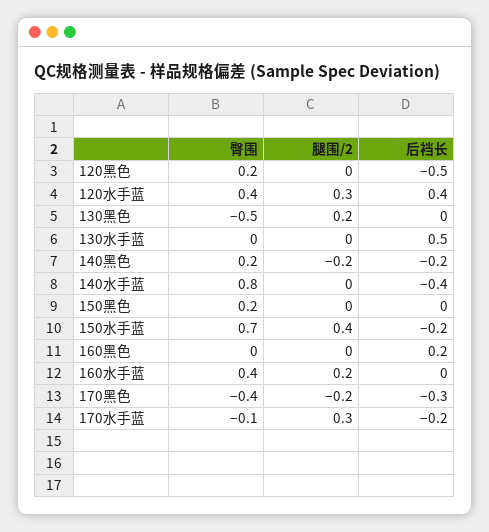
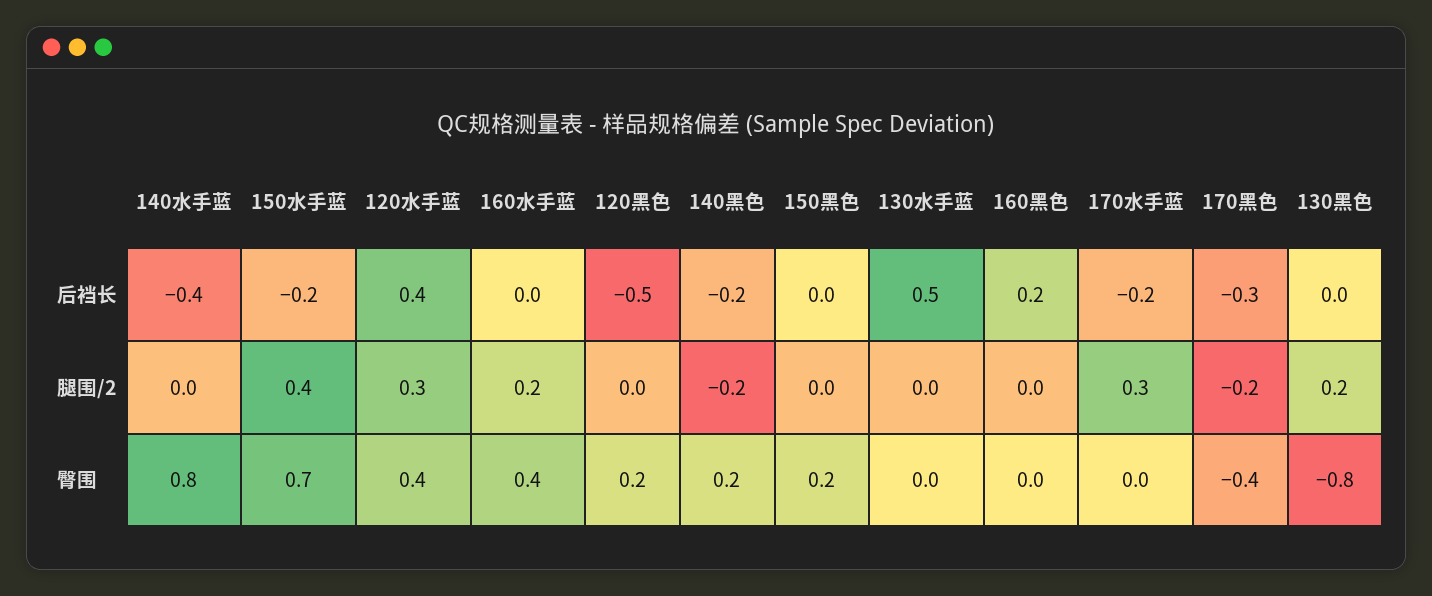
  {
    "臀围": {
      "120黑色": 0.2,
      "120水手蓝": 0.4,
-     "130黑色": -0.5,
+     "130黑色": -0.8,
      "130水手蓝": 0,
      "140黑色": 0.2,
      "140水手蓝": 0.8,
      "150黑色": 0.2,
      "150水手蓝": 0.7,
      "160黑色": 0,
      "160水手蓝": 0.4,
      "170黑色": -0.4,
-     "170水手蓝": -0.1
+     "170水手蓝": 0
    },
    "腿围/2": {
      "120黑色": 0,
      "120水手蓝": 0.3,
      "130黑色": 0.2,
      "130水手蓝": 0,
      "140黑色": -0.2,
      "140水手蓝": 0,
      "150黑色": 0,
      "150水手蓝": 0.4,
      "160黑色": 0,
      "160水手蓝": 0.2,
      "170黑色": -0.2,
      "170水手蓝": 0.3
    },
    "后裆长": {
      "120黑色": -0.5,
      "120水手蓝": 0.4,
      "130黑色": 0,
      "130水手蓝": 0.5,
      "140黑色": -0.2,
      "140水手蓝": -0.4,
      "150黑色": 0,
      "150水手蓝": -0.2,
      "160黑色": 0.2,
      "160水手蓝": 0,
      "170黑色": -0.3,
      "170水手蓝": -0.2
    }
  }

